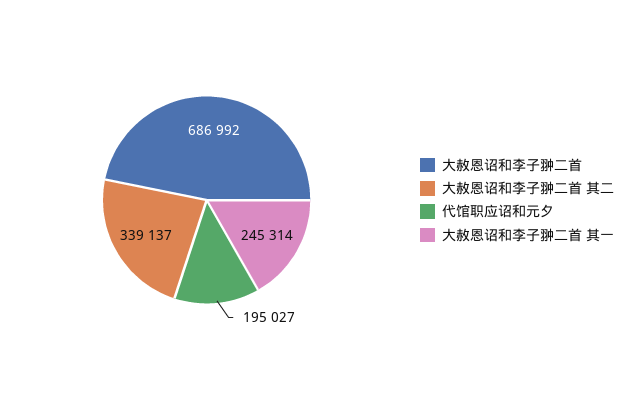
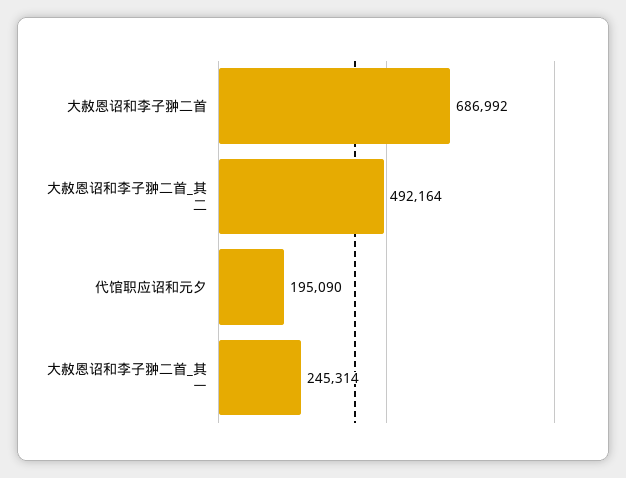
  {
    "大赦恩诏和李子翀二首": 686992,
-   "大赦恩诏和李子翀二首 其二": 339137,
+   "大赦恩诏和李子翀二首 其二": 492164,
-   "代馆职应诏和元夕": 195027,
+   "代馆职应诏和元夕": 195090,
    "大赦恩诏和李子翀二首 其一": 245314
  }

